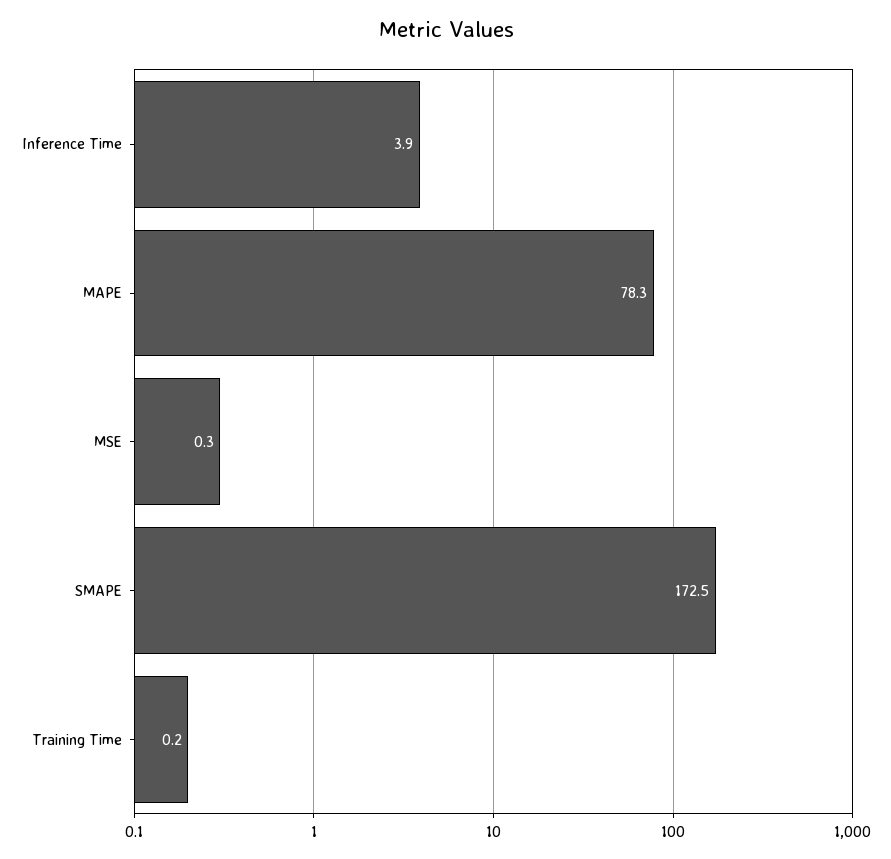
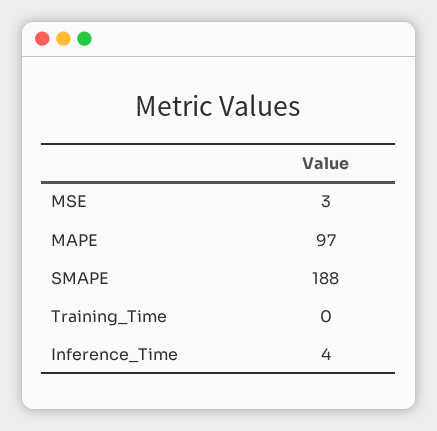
  {
    "Inference Time": 3.9,
-   "MAPE": 78.3,
+   "MAPE": 97,
-   "MSE": 0.3,
+   "MSE": 3,
-   "SMAPE": 172.5,
+   "SMAPE": 188,
    "Training Time": 0.2
  }

